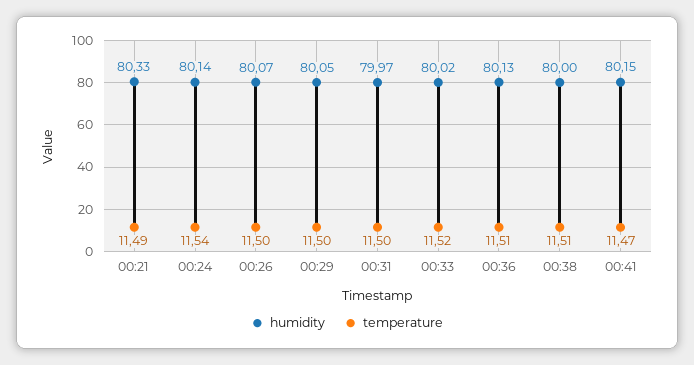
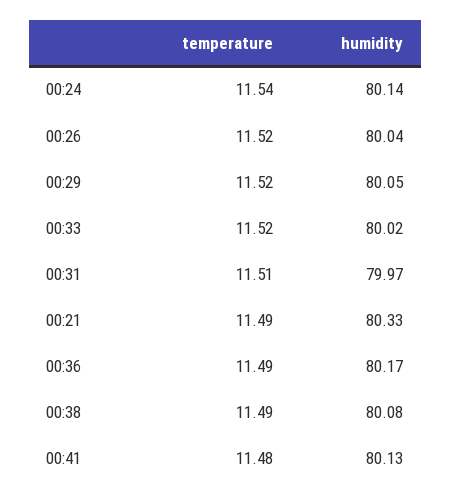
  {
    "humidity": {
      "00:21": 80.33,
      "00:24": 80.14,
-     "00:26": 80.07,
+     "00:26": 80.04,
      "00:29": 80.05,
      "00:31": 79.97,
      "00:33": 80.02,
-     "00:36": 80.13,
+     "00:36": 80.17,
-     "00:38": 80,
+     "00:38": 80.08,
-     "00:41": 80.15
+     "00:41": 80.13
    },
    "temperature": {
      "00:21": 11.49,
      "00:24": 11.54,
-     "00:26": 11.5,
+     "00:26": 11.52,
-     "00:29": 11.5,
+     "00:29": 11.52,
-     "00:31": 11.5,
+     "00:31": 11.51,
      "00:33": 11.52,
-     "00:36": 11.51,
+     "00:36": 11.49,
-     "00:38": 11.51,
+     "00:38": 11.49,
-     "00:41": 11.47
+     "00:41": 11.48
    }
  }

